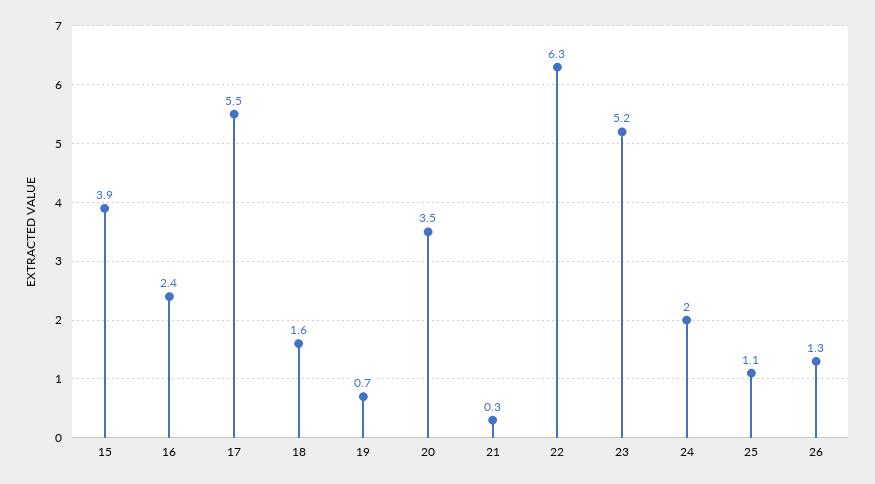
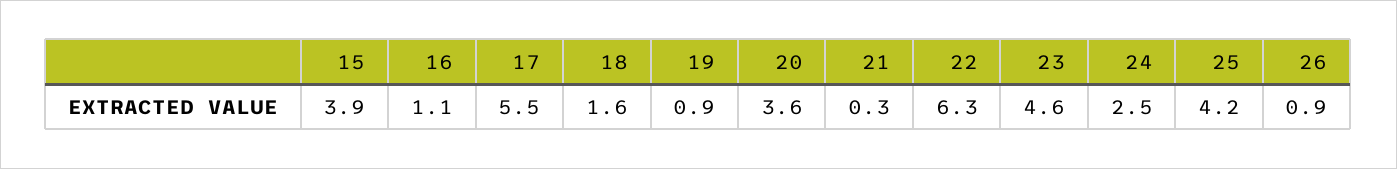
  {
    "15": 3.9,
-   "16": 2.4,
+   "16": 1.1,
    "17": 5.5,
    "18": 1.6,
-   "19": 0.7,
+   "19": 0.9,
-   "20": 3.5,
+   "20": 3.6,
    "21": 0.3,
    "22": 6.3,
-   "23": 5.2,
+   "23": 4.6,
-   "24": 2,
+   "24": 2.5,
-   "25": 1.1,
+   "25": 4.2,
-   "26": 1.3
+   "26": 0.9
  }

